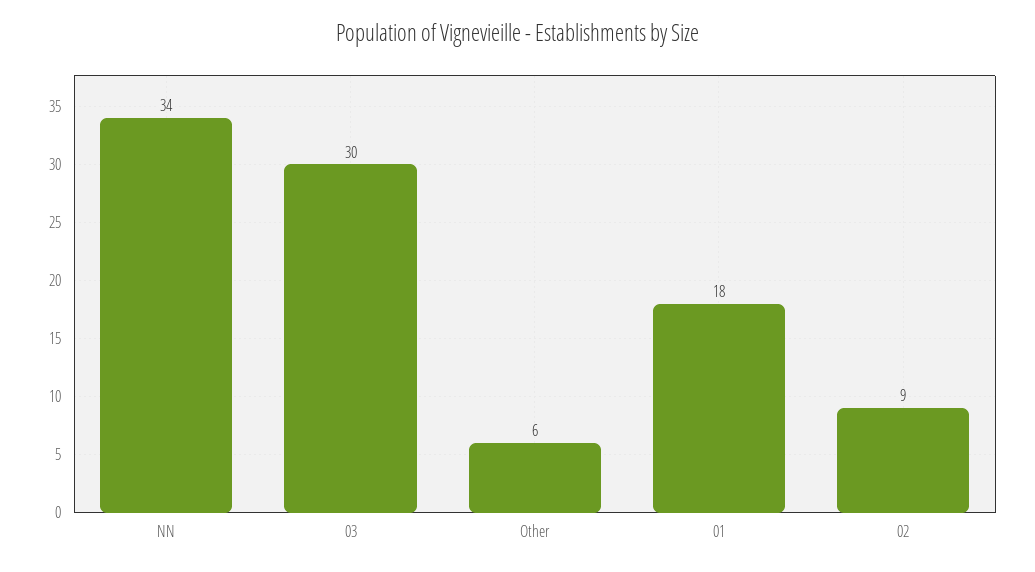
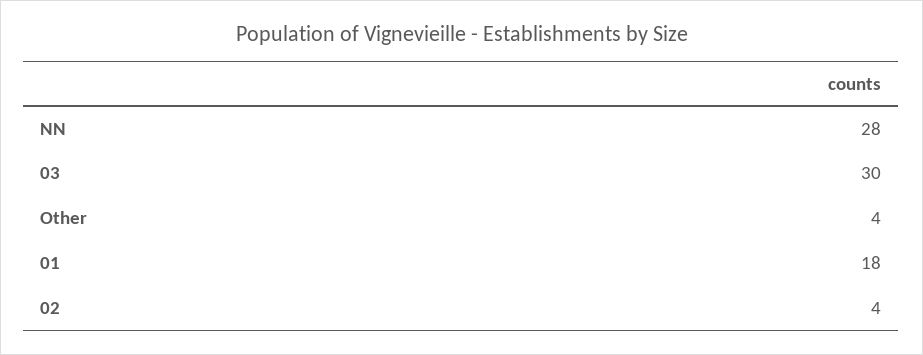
  {
-   "NN": 34,
+   "NN": 28,
    "03": 30,
-   "Other": 6,
+   "Other": 4,
    "01": 18,
-   "02": 9
+   "02": 4
  }

